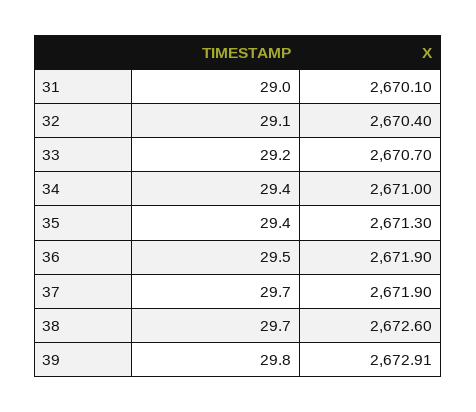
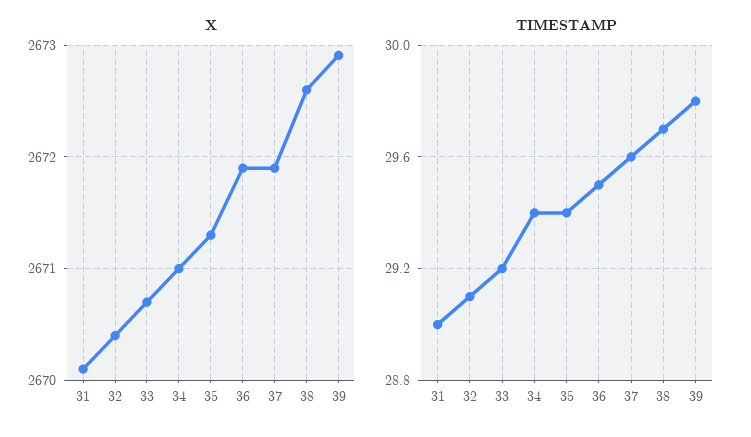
  {
    "TIMESTAMP": {
      "31": 29,
      "32": 29.1,
      "33": 29.2,
      "34": 29.4,
      "35": 29.4,
      "36": 29.5,
-     "37": 29.7,
+     "37": 29.6,
      "38": 29.7,
      "39": 29.8
    },
    "X": {
      "31": 2670.1,
      "32": 2670.4,
      "33": 2670.7,
      "34": 2671,
      "35": 2671.3,
      "36": 2671.9,
      "37": 2671.9,
      "38": 2672.6,
      "39": 2672.91
    }
  }

